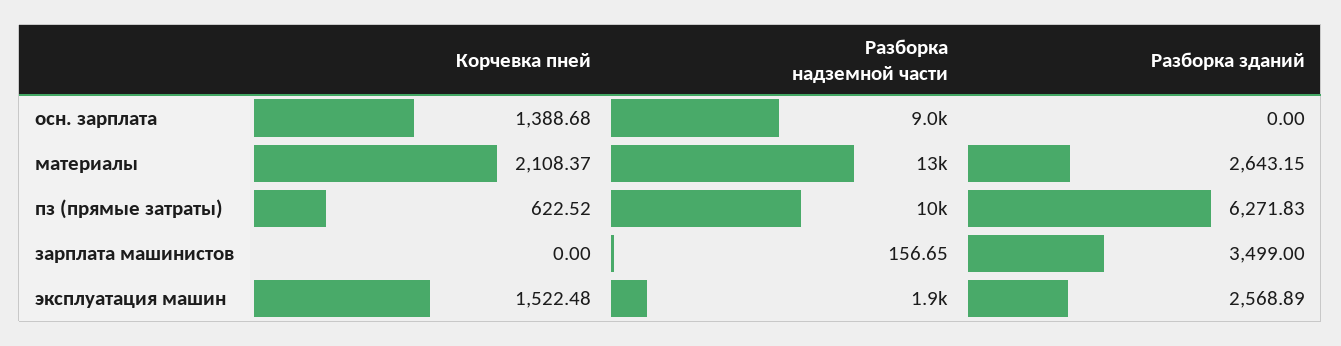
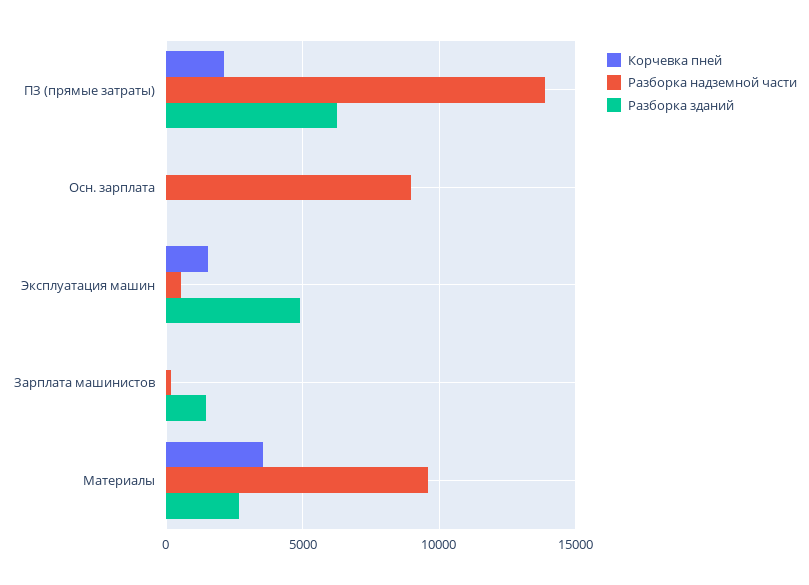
  {
    "Корчевка пней": {
-     "осн. зарплата": 1388.68,
+     "осн. зарплата": 0,
-     "материалы": 2108.37,
+     "материалы": 3500,
-     "пз (прямые затраты)": 622.52,
+     "пз (прямые затраты)": 2000,
      "зарплата машинистов": 0,
      "эксплуатация машин": 1522.48
    },
    "Разборка надземной части": {
      "осн. зарплата": 9000,
-     "материалы": 13000,
+     "материалы": 9500,
-     "пз (прямые затраты)": 10000,
+     "пз (прямые затраты)": 14000,
      "зарплата машинистов": 156.65,
-     "эксплуатация машин": 1900
+     "эксплуатация машин": 500
    },
    "Разборка зданий": {
      "осн. зарплата": 0,
      "материалы": 2643.15,
      "пз (прямые затраты)": 6271.83,
-     "зарплата машинистов": 3499,
+     "зарплата машинистов": 1500,
-     "эксплуатация машин": 2568.89
+     "эксплуатация машин": 5000
    }
  }

